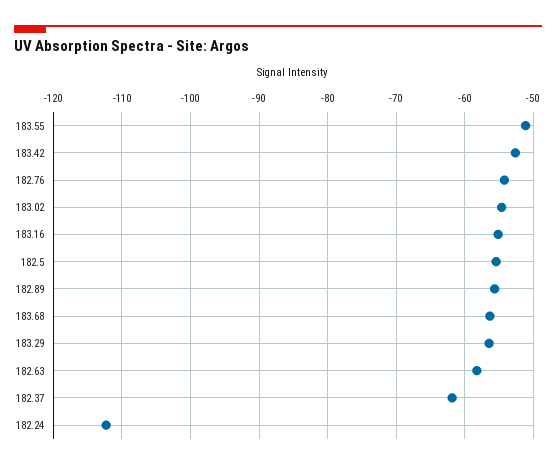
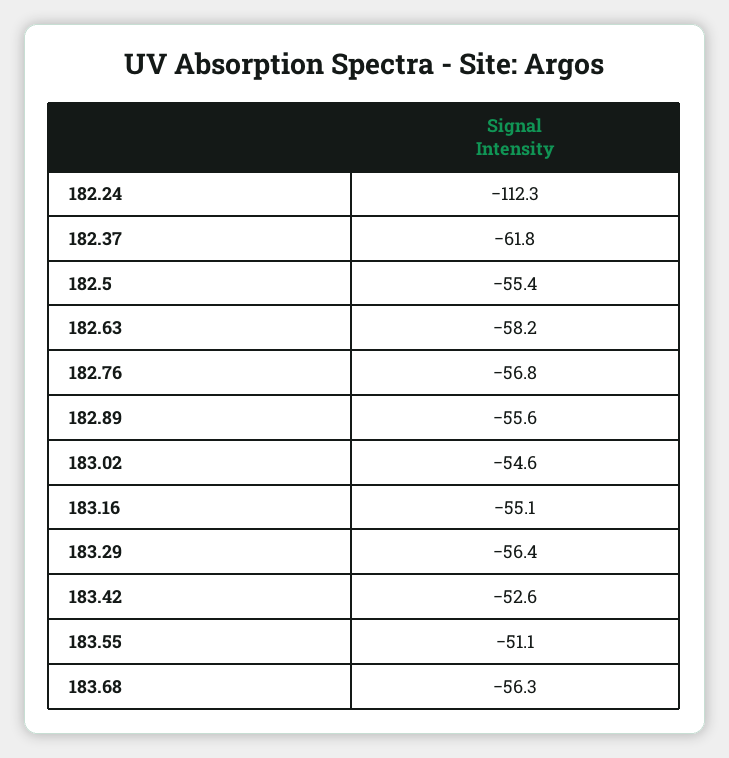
  {
    "183.55": -51.1,
    "183.42": -52.6,
-   "182.76": -54,
+   "182.76": -56.8,
    "183.02": -54.6,
    "183.16": -55.1,
    "182.5": -55.4,
    "182.89": -55.6,
    "183.68": -56.3,
    "183.29": -56.4,
    "182.63": -58.2,
    "182.37": -61.8,
    "182.24": -112.3
  }

